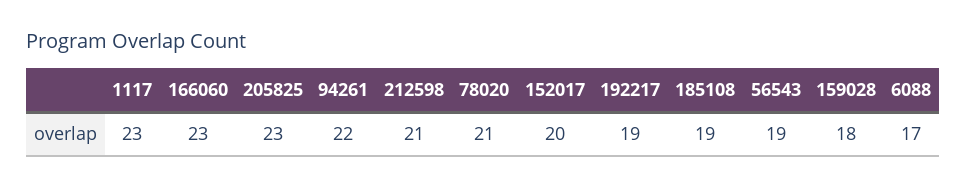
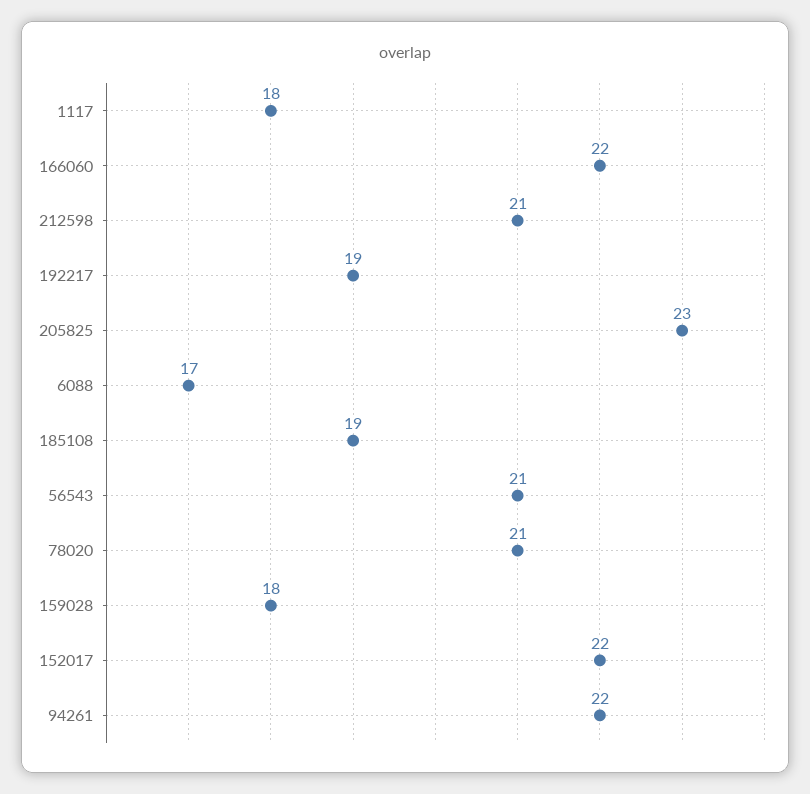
  {
-   "1117": 23,
+   "1117": 18,
-   "166060": 23,
+   "166060": 22,
    "205825": 23,
    "94261": 22,
    "212598": 21,
    "78020": 21,
-   "152017": 20,
+   "152017": 22,
    "192217": 19,
    "185108": 19,
-   "56543": 19,
+   "56543": 21,
    "159028": 18,
    "6088": 17
  }

